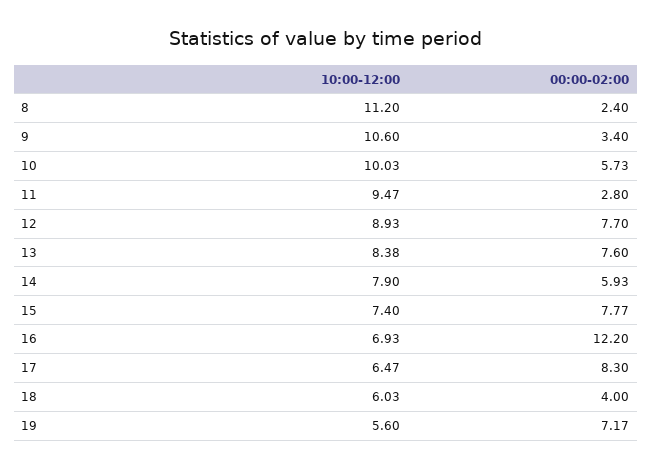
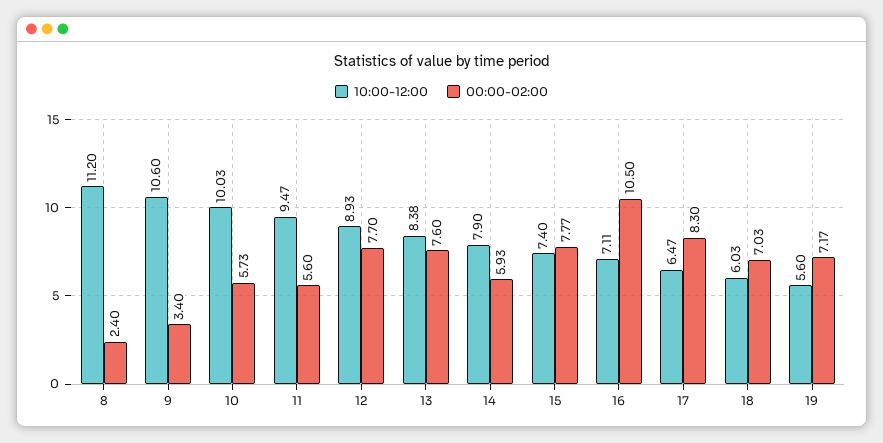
  {
    "10:00-12:00": {
      "8": 11.2,
      "9": 10.6,
      "10": 10.03,
      "11": 9.47,
      "12": 8.93,
      "13": 8.38,
      "14": 7.9,
      "15": 7.4,
-     "16": 6.93,
+     "16": 7.11,
      "17": 6.47,
      "18": 6.03,
      "19": 5.6
    },
    "00:00-02:00": {
      "8": 2.4,
      "9": 3.4,
      "10": 5.73,
-     "11": 2.8,
+     "11": 5.6,
      "12": 7.7,
      "13": 7.6,
      "14": 5.93,
      "15": 7.77,
-     "16": 12.2,
+     "16": 10.5,
      "17": 8.3,
-     "18": 4,
+     "18": 7.03,
      "19": 7.17
    }
  }

